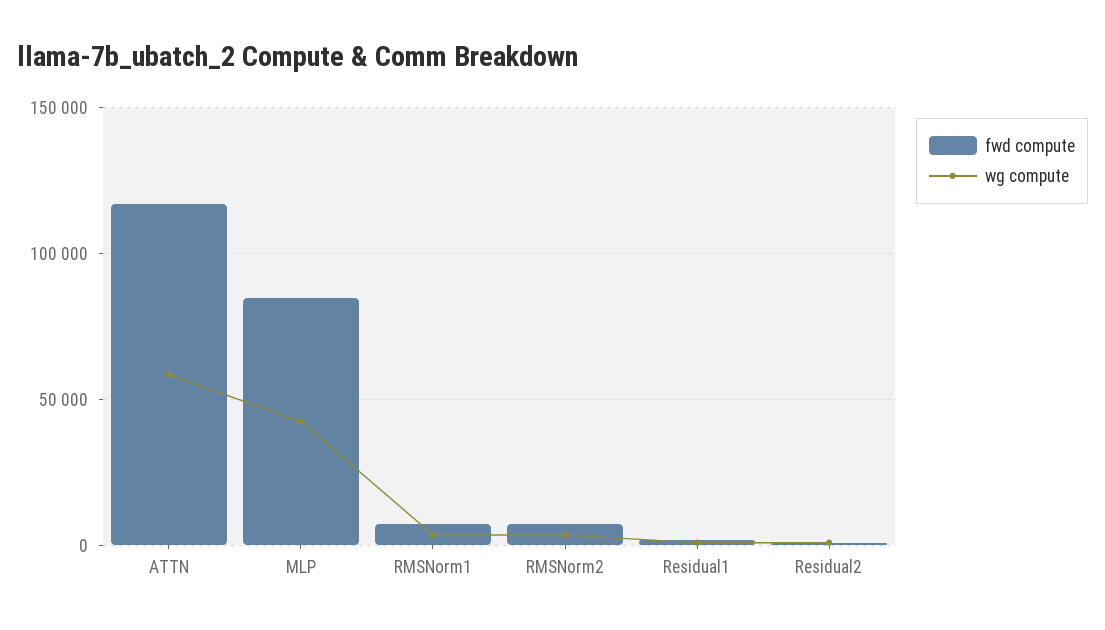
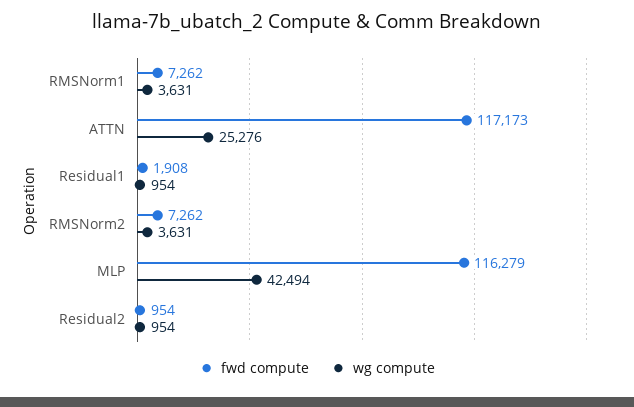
  {
    "fwd compute": {
      "ATTN": 117173,
-     "MLP": 85000,
+     "MLP": 116279,
      "RMSNorm1": 7262,
      "RMSNorm2": 7262,
      "Residual1": 1908,
      "Residual2": 954
    },
    "wg compute": {
-     "ATTN": 60000,
+     "ATTN": 25276,
      "MLP": 42494,
      "RMSNorm1": 3631,
      "RMSNorm2": 3631,
      "Residual1": 954,
      "Residual2": 954
    }
  }

